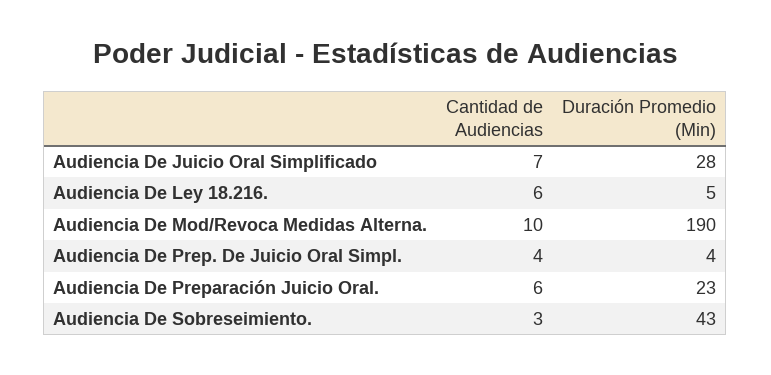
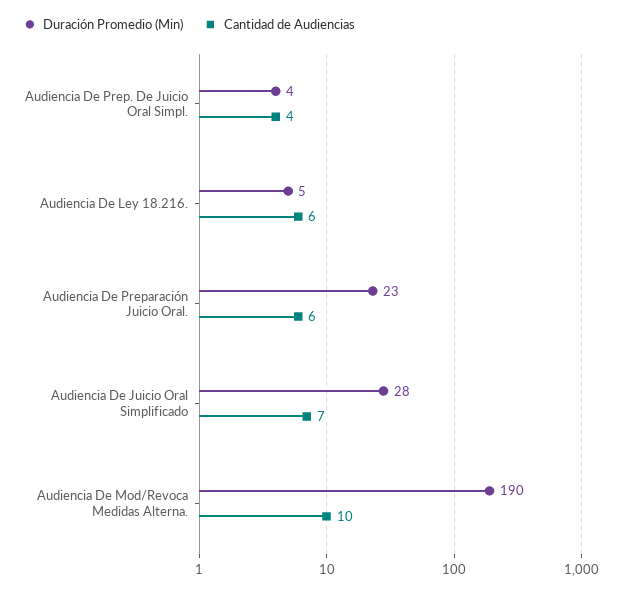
  {
    "Cantidad de Audiencias": {
      "Audiencia De Juicio Oral Simplificado": 7,
      "Audiencia De Ley 18.216.": 6,
      "Audiencia De Mod/Revoca Medidas Alterna.": 10,
      "Audiencia De Prep. De Juicio Oral Simpl.": 4,
-     "Audiencia De Preparación Juicio Oral.": 6,
+     "Audiencia De Preparación Juicio Oral.": 6
-     "Audiencia De Sobreseimiento.": 3
    },
    "Duración Promedio (Min)": {
      "Audiencia De Juicio Oral Simplificado": 28,
      "Audiencia De Ley 18.216.": 5,
      "Audiencia De Mod/Revoca Medidas Alterna.": 190,
      "Audiencia De Prep. De Juicio Oral Simpl.": 4,
-     "Audiencia De Preparación Juicio Oral.": 23,
+     "Audiencia De Preparación Juicio Oral.": 23
-     "Audiencia De Sobreseimiento.": 43
    }
  }

